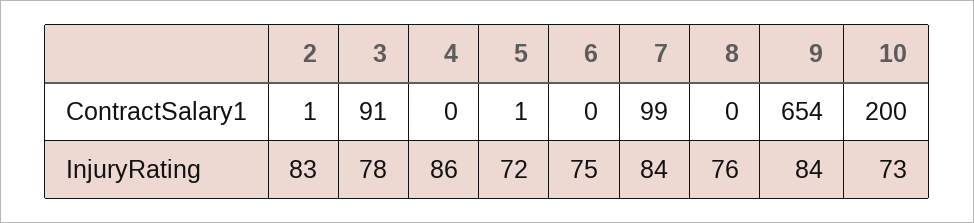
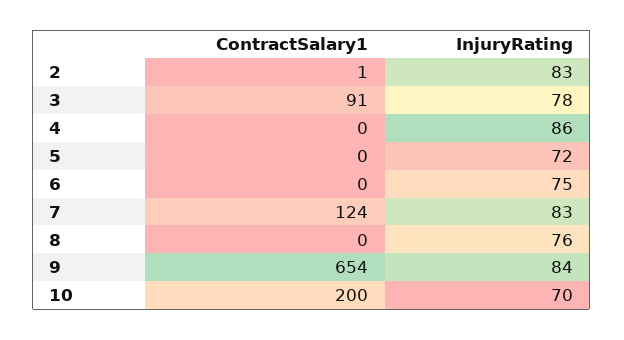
  {
    "2": {
      "ContractSalary1": 1,
      "InjuryRating": 83
    },
    "3": {
      "ContractSalary1": 91,
      "InjuryRating": 78
    },
    "4": {
      "ContractSalary1": 0,
      "InjuryRating": 86
    },
    "5": {
-     "ContractSalary1": 1,
+     "ContractSalary1": 0,
      "InjuryRating": 72
    },
    "6": {
      "ContractSalary1": 0,
      "InjuryRating": 75
    },
    "7": {
-     "ContractSalary1": 99,
+     "ContractSalary1": 124,
-     "InjuryRating": 84
+     "InjuryRating": 83
    },
    "8": {
      "ContractSalary1": 0,
      "InjuryRating": 76
    },
    "9": {
      "ContractSalary1": 654,
      "InjuryRating": 84
    },
    "10": {
      "ContractSalary1": 200,
-     "InjuryRating": 73
+     "InjuryRating": 70
    }
  }

